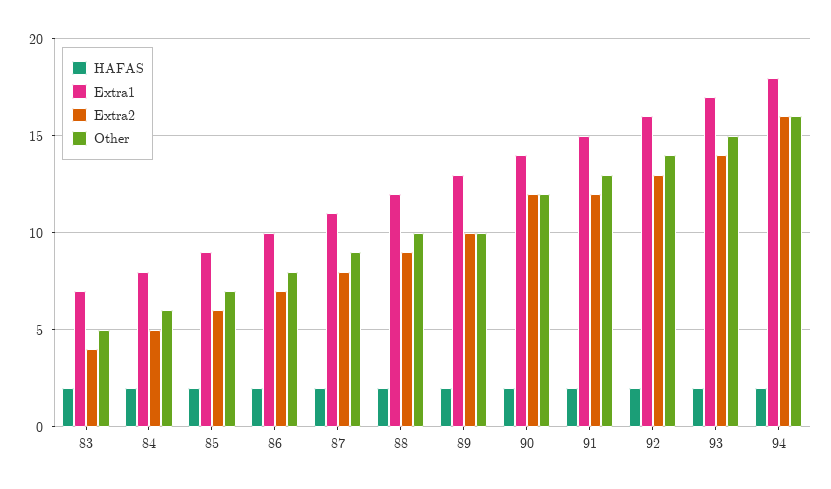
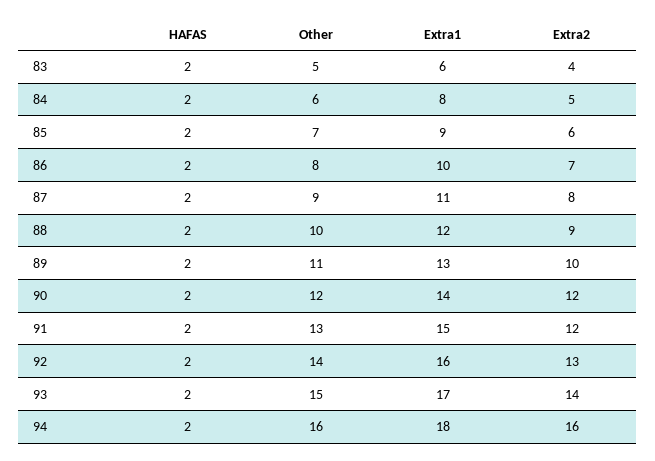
  {
    "HAFAS": {
      "83": 2,
      "84": 2,
      "85": 2,
      "86": 2,
      "87": 2,
      "88": 2,
      "89": 2,
      "90": 2,
      "91": 2,
      "92": 2,
      "93": 2,
      "94": 2
    },
    "Extra1": {
-     "83": 7,
+     "83": 6,
      "84": 8,
      "85": 9,
      "86": 10,
      "87": 11,
      "88": 12,
      "89": 13,
      "90": 14,
      "91": 15,
      "92": 16,
      "93": 17,
      "94": 18
    },
    "Extra2": {
      "83": 4,
      "84": 5,
      "85": 6,
      "86": 7,
      "87": 8,
      "88": 9,
      "89": 10,
      "90": 12,
      "91": 12,
      "92": 13,
      "93": 14,
      "94": 16
    },
    "Other": {
      "83": 5,
      "84": 6,
      "85": 7,
      "86": 8,
      "87": 9,
      "88": 10,
-     "89": 10,
+     "89": 11,
      "90": 12,
      "91": 13,
      "92": 14,
      "93": 15,
      "94": 16
    }
  }

